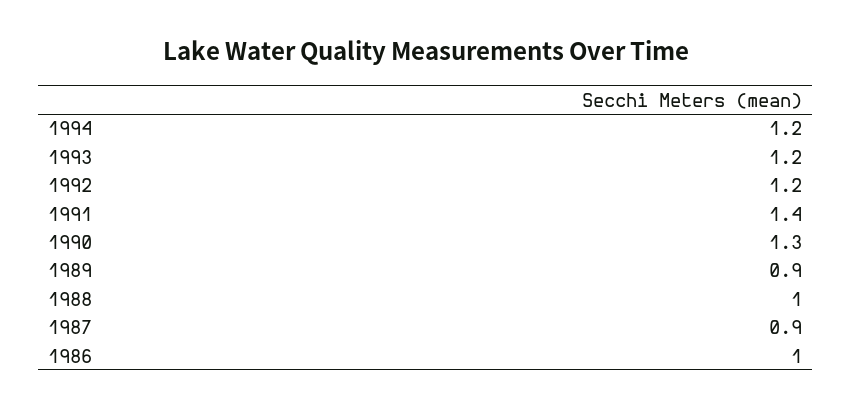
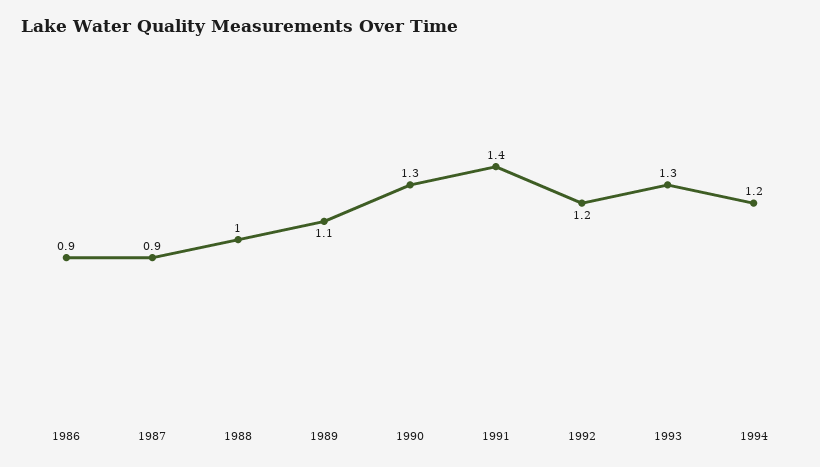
  {
    "1994": 1.2,
-   "1993": 1.2,
+   "1993": 1.3,
    "1992": 1.2,
    "1991": 1.4,
    "1990": 1.3,
-   "1989": 0.9,
+   "1989": 1.1,
    "1988": 1,
    "1987": 0.9,
-   "1986": 1
+   "1986": 0.9
  }

